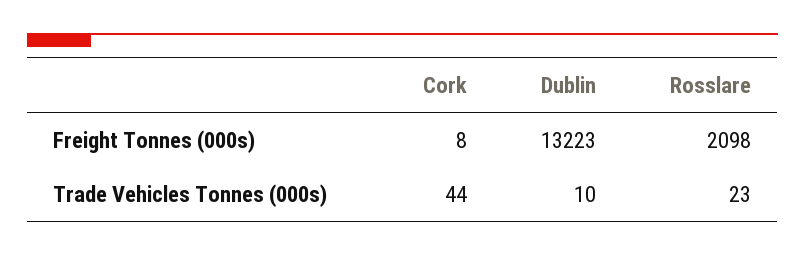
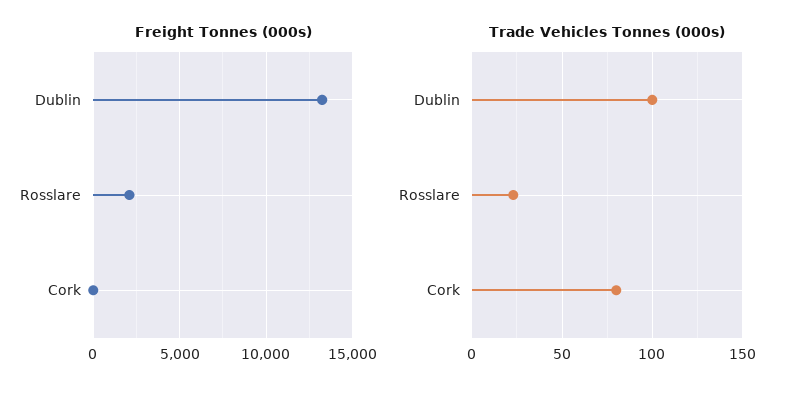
  {
    "Freight Tonnes (000s)": {
      "Cork": 8,
      "Dublin": 13223,
      "Rosslare": 2098
    },
    "Trade Vehicles Tonnes (000s)": {
-     "Cork": 44,
+     "Cork": 80,
-     "Dublin": 10,
+     "Dublin": 100,
      "Rosslare": 23
    }
  }

